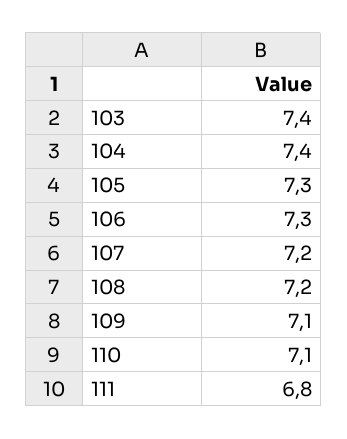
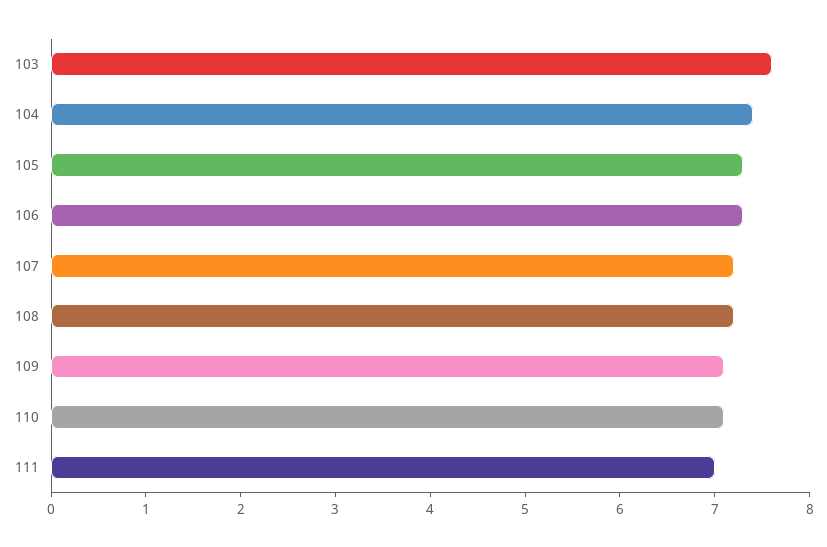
  {
-   "103": 7.4,
+   "103": 7.6,
    "104": 7.4,
    "105": 7.3,
    "106": 7.3,
    "107": 7.2,
    "108": 7.2,
    "109": 7.1,
    "110": 7.1,
-   "111": 6.8
+   "111": 7
  }

